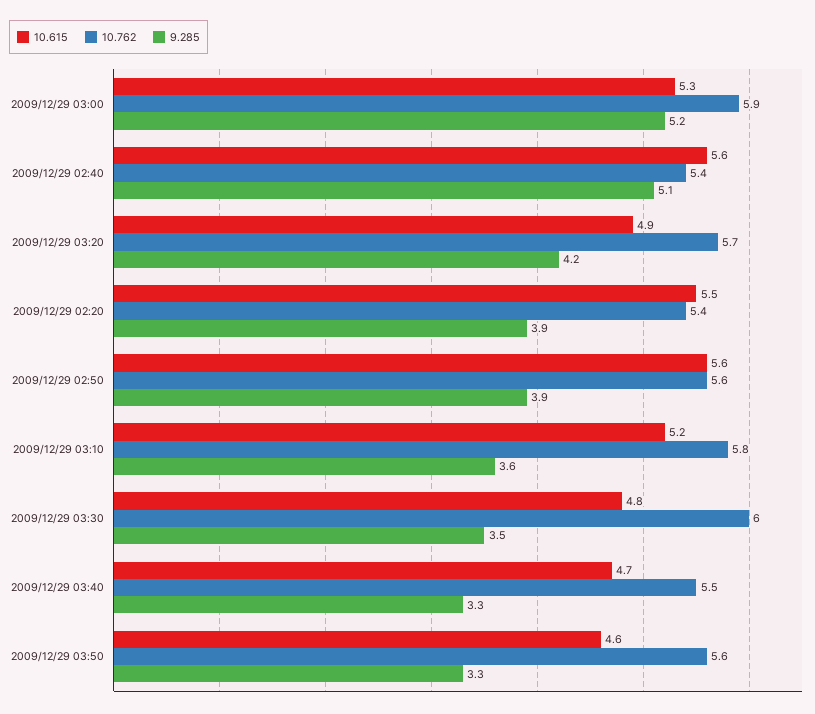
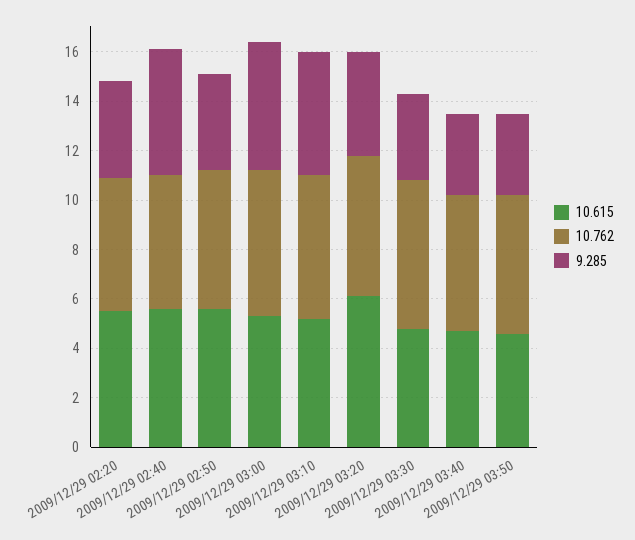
  {
    "10.615": {
      "2009/12/29 03:00": 5.3,
      "2009/12/29 02:40": 5.6,
-     "2009/12/29 03:20": 4.9,
+     "2009/12/29 03:20": 6,
      "2009/12/29 02:20": 5.5,
      "2009/12/29 02:50": 5.6,
      "2009/12/29 03:10": 5.2,
      "2009/12/29 03:30": 4.8,
      "2009/12/29 03:40": 4.7,
      "2009/12/29 03:50": 4.6
    },
    "10.762": {
      "2009/12/29 03:00": 5.9,
      "2009/12/29 02:40": 5.4,
      "2009/12/29 03:20": 5.7,
      "2009/12/29 02:20": 5.4,
      "2009/12/29 02:50": 5.6,
      "2009/12/29 03:10": 5.8,
      "2009/12/29 03:30": 6,
      "2009/12/29 03:40": 5.5,
      "2009/12/29 03:50": 5.6
    },
    "9.285": {
      "2009/12/29 03:00": 5.2,
      "2009/12/29 02:40": 5.1,
      "2009/12/29 03:20": 4.2,
      "2009/12/29 02:20": 3.9,
      "2009/12/29 02:50": 3.9,
-     "2009/12/29 03:10": 3.6,
+     "2009/12/29 03:10": 5,
      "2009/12/29 03:30": 3.5,
      "2009/12/29 03:40": 3.3,
      "2009/12/29 03:50": 3.3
    }
  }

